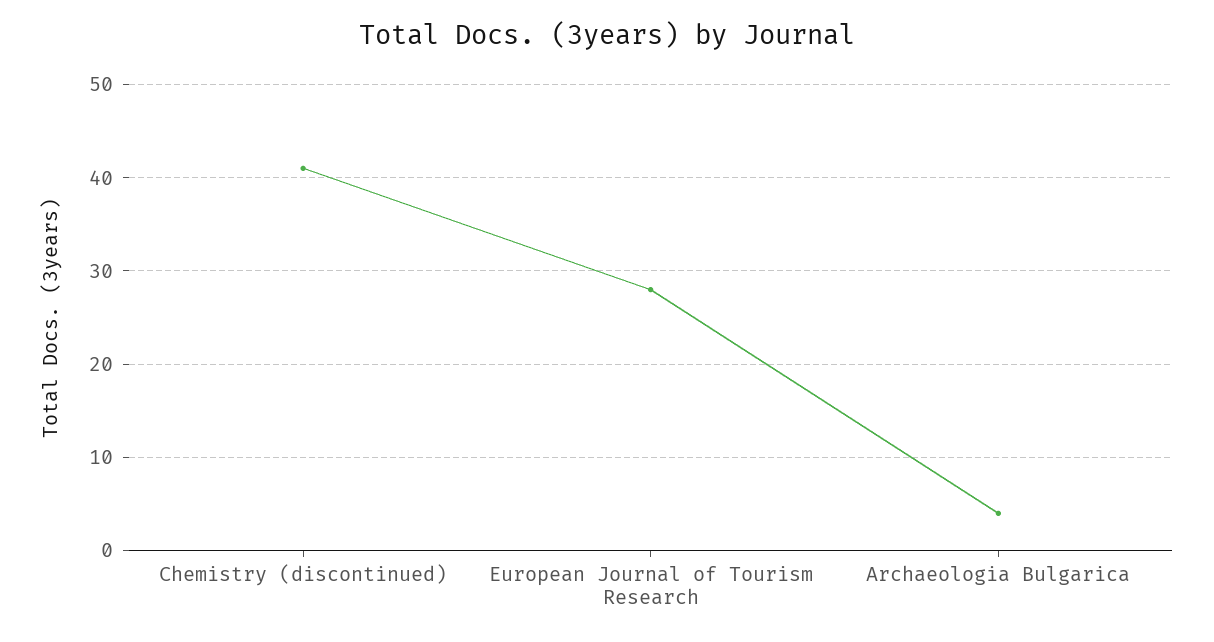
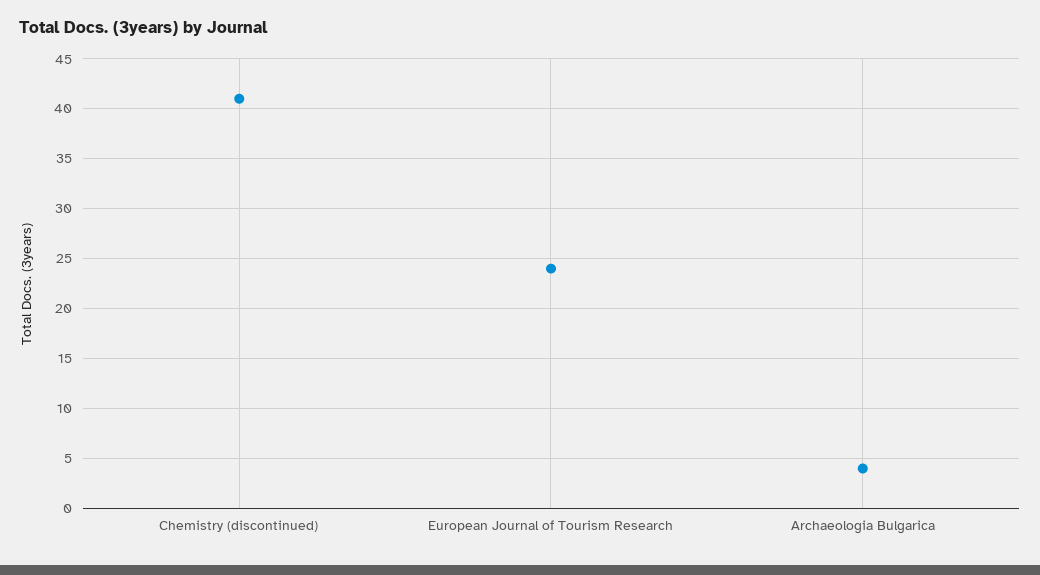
  {
    "Chemistry (discontinued)": 41,
-   "European Journal of Tourism Research": 28,
+   "European Journal of Tourism Research": 24,
    "Archaeologia Bulgarica": 4
  }

